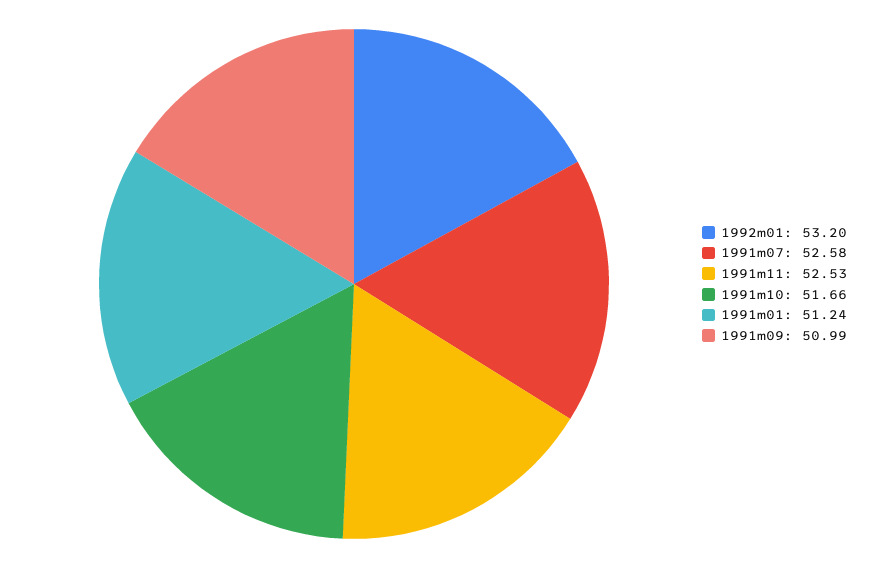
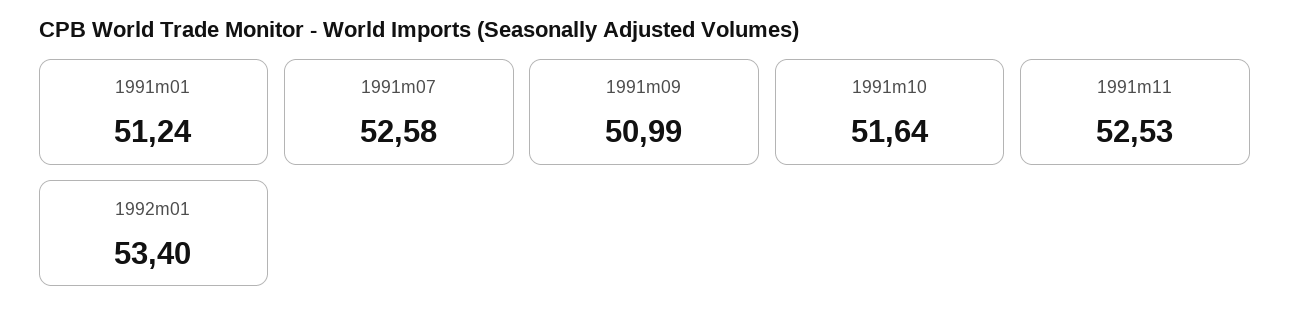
  {
-   "1992m01": 53.2,
+   "1992m01": 53.4,
    "1991m07": 52.58,
    "1991m11": 52.53,
-   "1991m10": 51.66,
+   "1991m10": 51.64,
    "1991m01": 51.24,
    "1991m09": 50.99
  }

